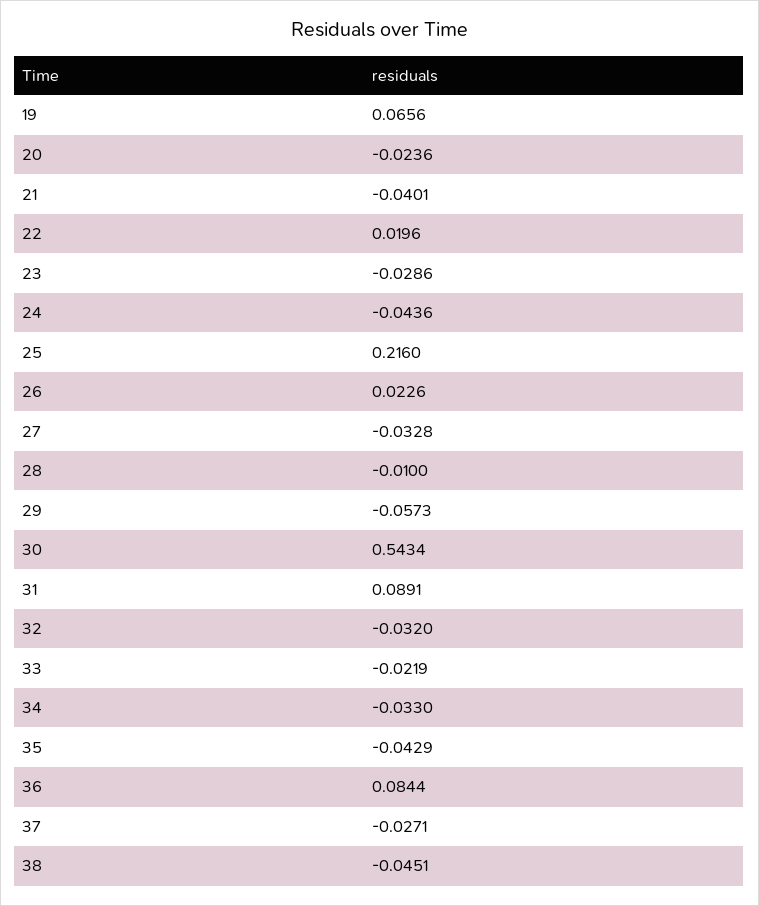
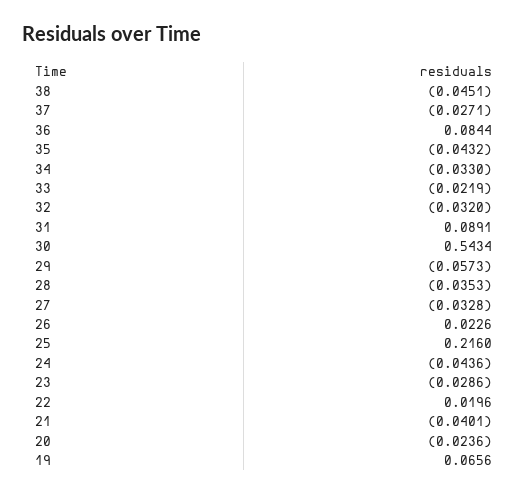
  {
    "19": 0.0656,
    "20": -0.0236,
    "21": -0.0401,
    "22": 0.0196,
    "23": -0.0286,
    "24": -0.0436,
    "25": 0.216,
    "26": 0.0226,
    "27": -0.0328,
-   "28": -0.01,
+   "28": -0.0353,
    "29": -0.0573,
    "30": 0.5434,
    "31": 0.0891,
    "32": -0.032,
    "33": -0.0219,
    "34": -0.033,
-   "35": -0.0429,
+   "35": -0.0432,
    "36": 0.0844,
    "37": -0.0271,
    "38": -0.0451
  }

